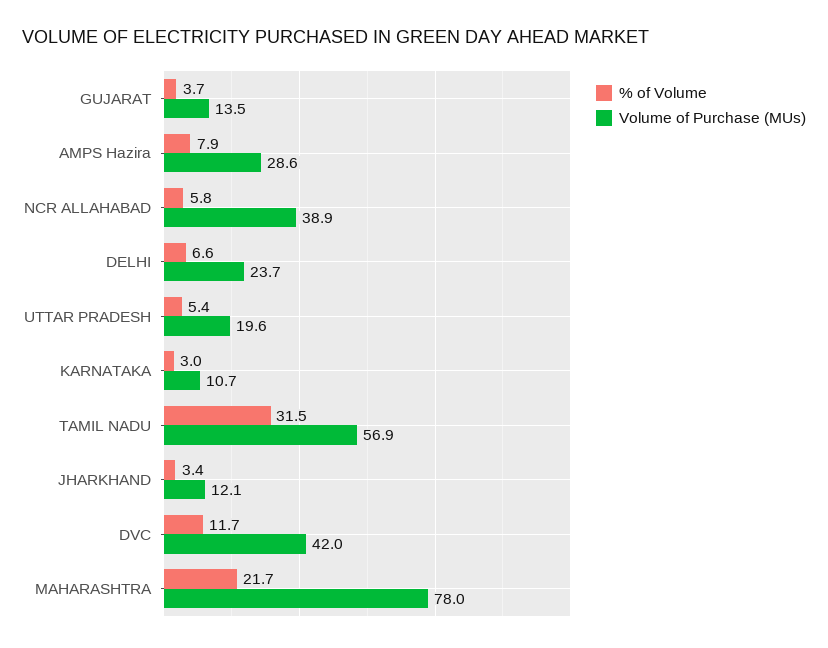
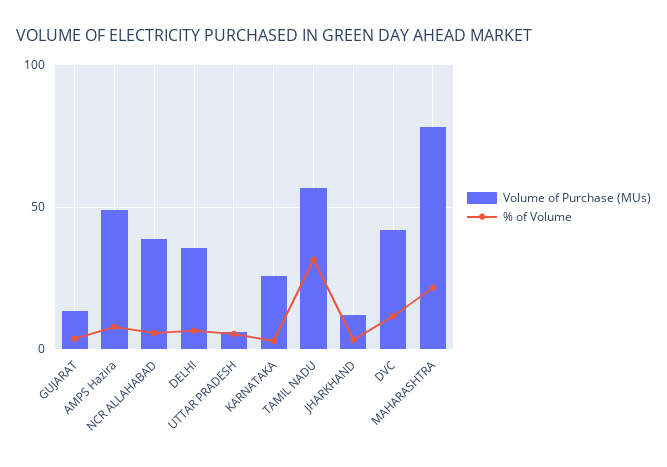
  {
    "% of Volume": {
      "GUJARAT": 3.7,
      "AMPS Hazira": 7.9,
      "NCR ALLAHABAD": 5.8,
      "DELHI": 6.6,
      "UTTAR PRADESH": 5.4,
      "KARNATAKA": 3,
      "TAMIL NADU": 31.5,
      "JHARKHAND": 3.4,
      "DVC": 11.7,
      "MAHARASHTRA": 21.7
    },
    "Volume of Purchase (MUs)": {
      "GUJARAT": 13.5,
-     "AMPS Hazira": 28.6,
+     "AMPS Hazira": 50,
      "NCR ALLAHABAD": 38.9,
-     "DELHI": 23.7,
+     "DELHI": 35,
-     "UTTAR PRADESH": 19.6,
+     "UTTAR PRADESH": 5,
-     "KARNATAKA": 10.7,
+     "KARNATAKA": 25,
      "TAMIL NADU": 56.9,
      "JHARKHAND": 12.1,
      "DVC": 42,
      "MAHARASHTRA": 78
    }
  }

